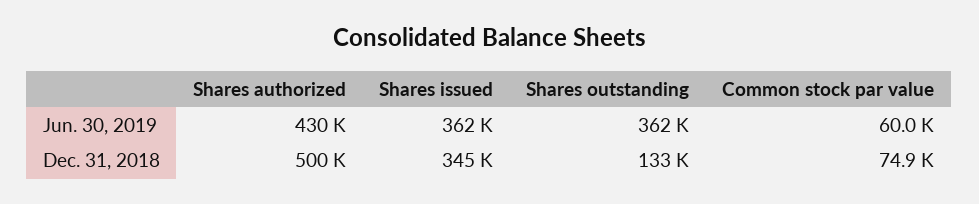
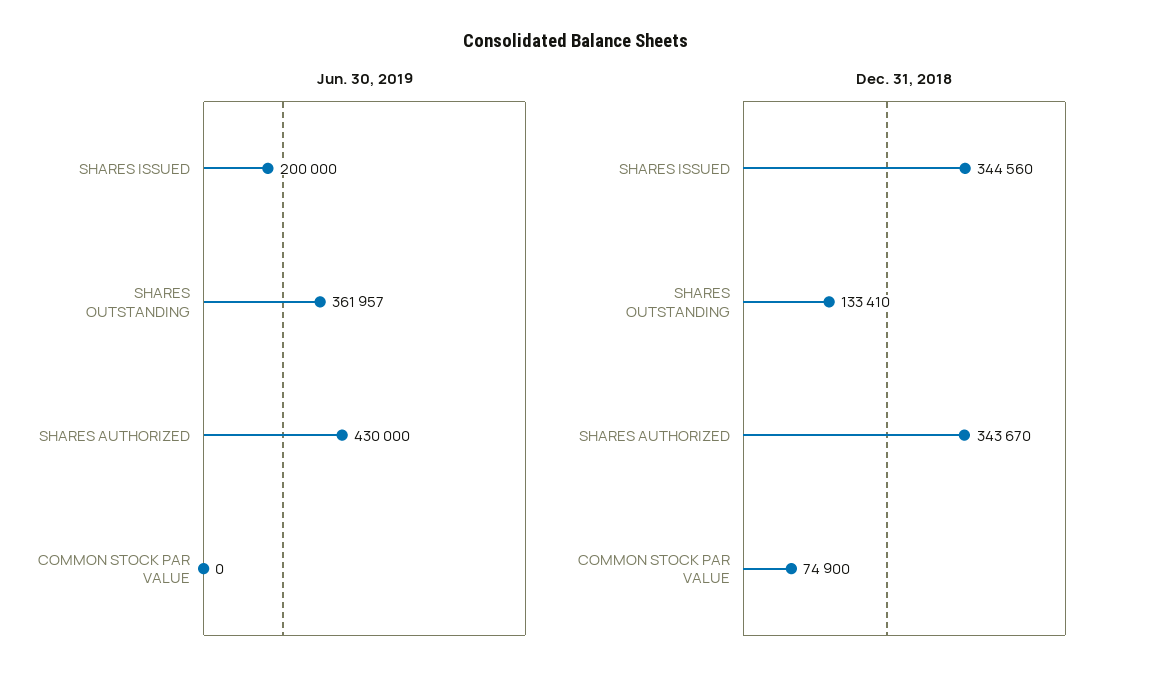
  {
    "Jun. 30, 2019": {
      "Shares authorized": 430000,
-     "Shares issued": 362000,
+     "Shares issued": 200000,
      "Shares outstanding": 361957,
-     "Common stock par value": 60000
+     "Common stock par value": 0
    },
    "Dec. 31, 2018": {
-     "Shares authorized": 500000,
+     "Shares authorized": 343670,
      "Shares issued": 344560,
      "Shares outstanding": 133410,
      "Common stock par value": 74900
    }
  }

